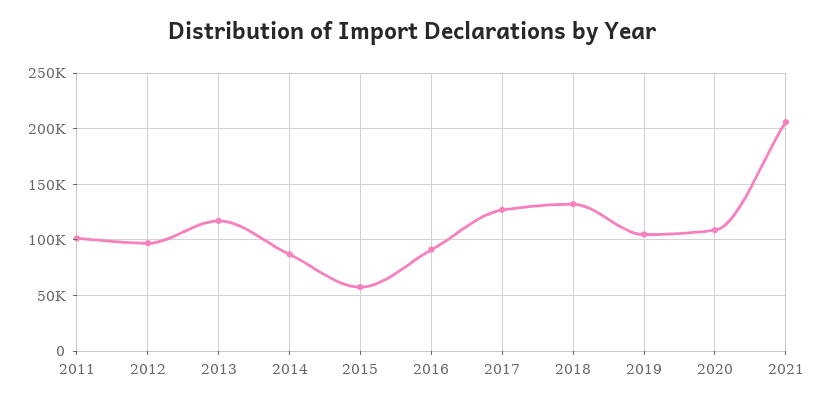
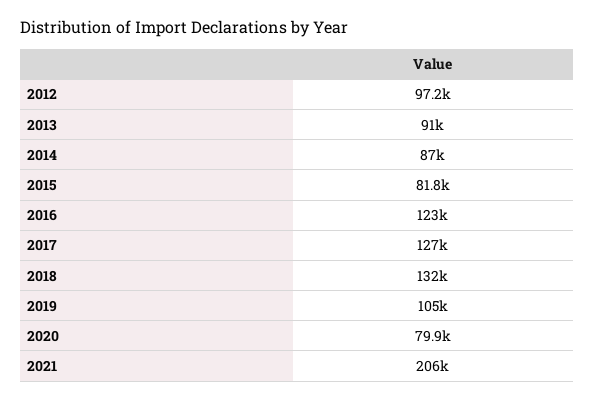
  {
-   "2011": 100000,
    "2012": 97200,
-   "2013": 120000,
+   "2013": 91000,
    "2014": 87000,
-   "2015": 60000,
+   "2015": 81800,
-   "2016": 90000,
+   "2016": 123000,
    "2017": 127000,
    "2018": 132000,
    "2019": 105000,
-   "2020": 110000,
+   "2020": 79900,
    "2021": 206000
  }

